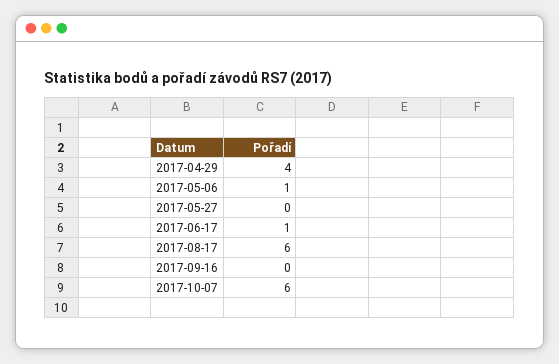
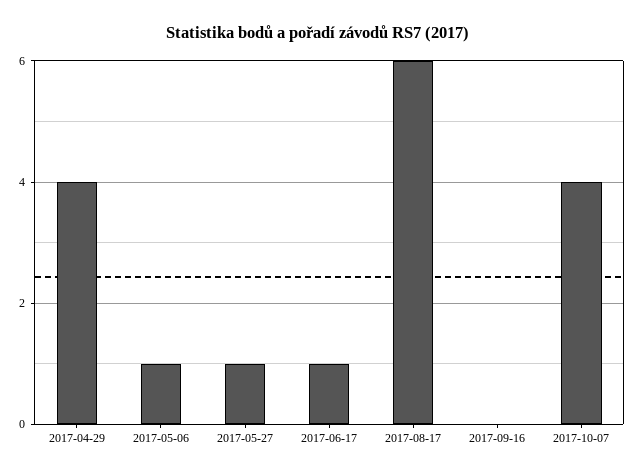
  {
    "2017-04-29": 4,
    "2017-05-06": 1,
-   "2017-05-27": 0,
+   "2017-05-27": 1,
    "2017-06-17": 1,
    "2017-08-17": 6,
    "2017-09-16": 0,
-   "2017-10-07": 6
+   "2017-10-07": 4
  }

